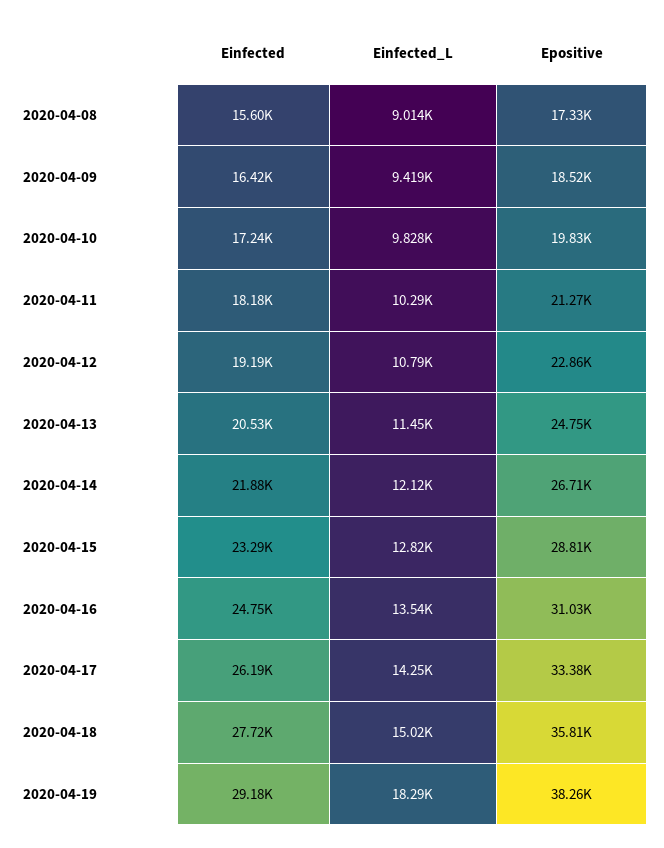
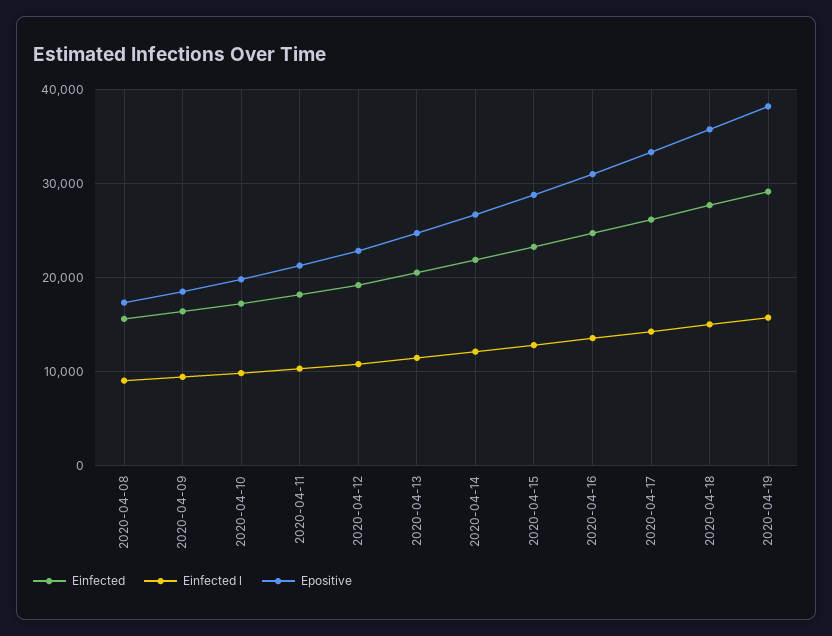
  {
    "Einfected": {
      "2020-04-08": 15600,
      "2020-04-09": 16420,
      "2020-04-10": 17240,
      "2020-04-11": 18180,
      "2020-04-12": 19190,
      "2020-04-13": 20530,
      "2020-04-14": 21880,
      "2020-04-15": 23290,
      "2020-04-16": 24750,
      "2020-04-17": 26190,
      "2020-04-18": 27720,
      "2020-04-19": 29180
    },
    "Einfected_L": {
      "2020-04-08": 9014,
      "2020-04-09": 9419,
      "2020-04-10": 9828,
      "2020-04-11": 10290,
      "2020-04-12": 10790,
      "2020-04-13": 11450,
      "2020-04-14": 12120,
      "2020-04-15": 12820,
      "2020-04-16": 13540,
      "2020-04-17": 14250,
      "2020-04-18": 15020,
-     "2020-04-19": 18290
+     "2020-04-19": 16000
    },
    "Epositive": {
      "2020-04-08": 17330,
      "2020-04-09": 18520,
      "2020-04-10": 19830,
      "2020-04-11": 21270,
      "2020-04-12": 22860,
      "2020-04-13": 24750,
      "2020-04-14": 26710,
      "2020-04-15": 28810,
      "2020-04-16": 31030,
      "2020-04-17": 33380,
      "2020-04-18": 35810,
      "2020-04-19": 38260
    }
  }

